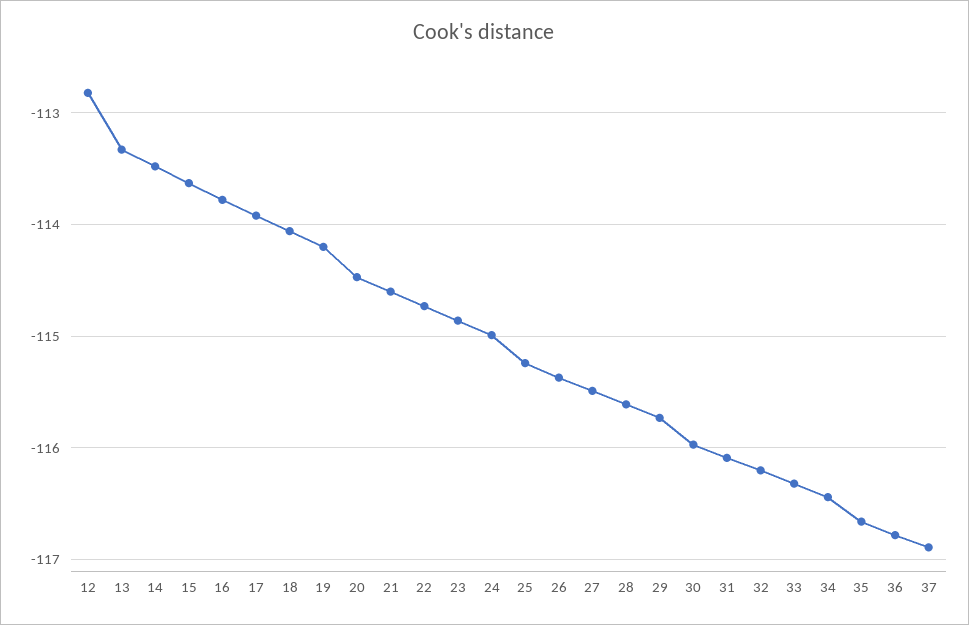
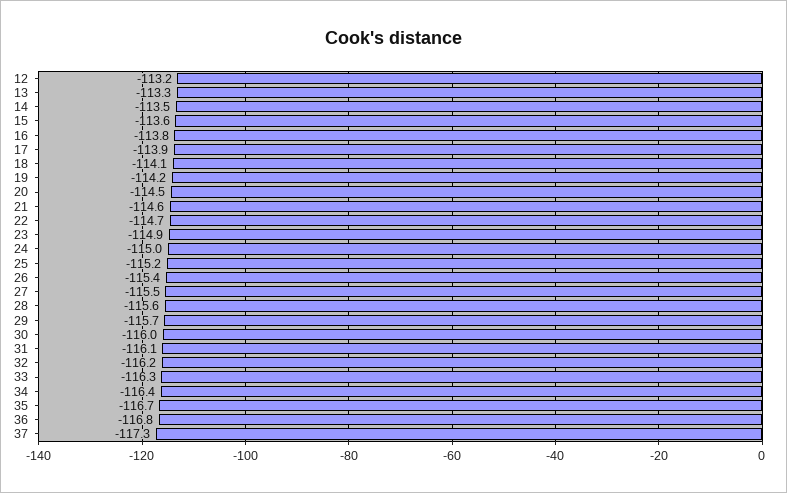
  {
-   "12": -112.8,
+   "12": -113.2,
    "13": -113.3,
    "14": -113.5,
    "15": -113.6,
    "16": -113.8,
    "17": -113.9,
    "18": -114.1,
    "19": -114.2,
    "20": -114.5,
    "21": -114.6,
    "22": -114.7,
    "23": -114.9,
    "24": -115,
    "25": -115.2,
    "26": -115.4,
    "27": -115.5,
    "28": -115.6,
    "29": -115.7,
    "30": -116,
    "31": -116.1,
    "32": -116.2,
    "33": -116.3,
    "34": -116.4,
    "35": -116.7,
    "36": -116.8,
-   "37": -116.9
+   "37": -117.3
  }

